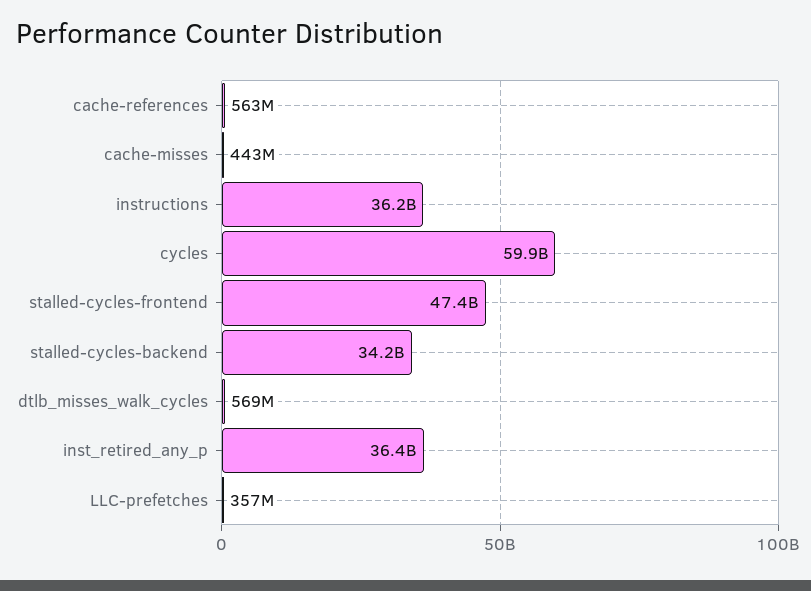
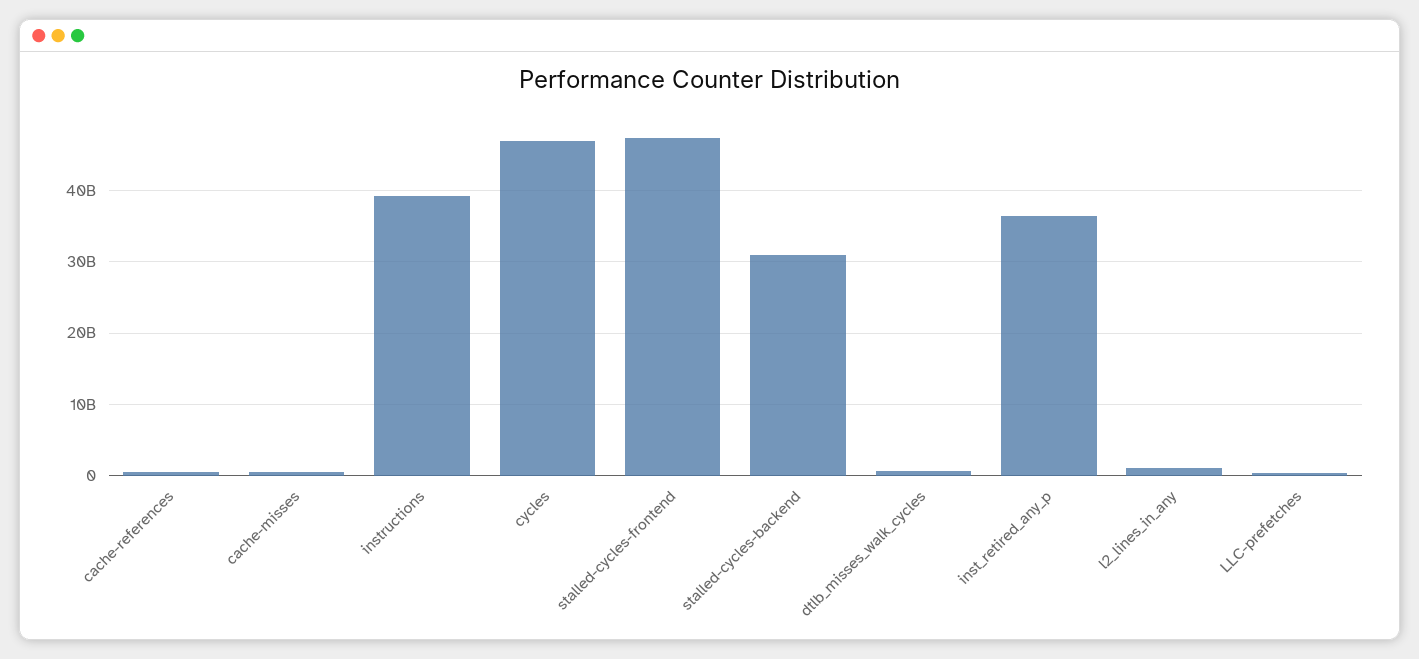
  {
    "cache-references": 563000000,
    "cache-misses": 443000000,
-   "instructions": 36200000000,
+   "instructions": 39000000000,
-   "cycles": 59900000000,
+   "cycles": 47000000000,
    "stalled-cycles-frontend": 47400000000,
-   "stalled-cycles-backend": 34200000000,
+   "stalled-cycles-backend": 31000000000,
    "dtlb_misses_walk_cycles": 569000000,
    "inst_retired_any_p": 36400000000,
-   "LLC-prefetches": 357000000
+   "LLC-prefetches": 357000000,
+   "l2_lines_in_any": 1000000000
  }

